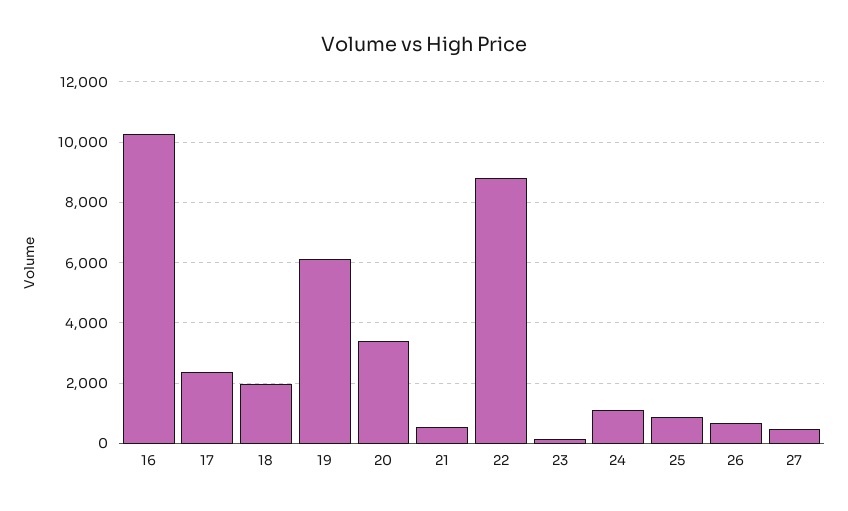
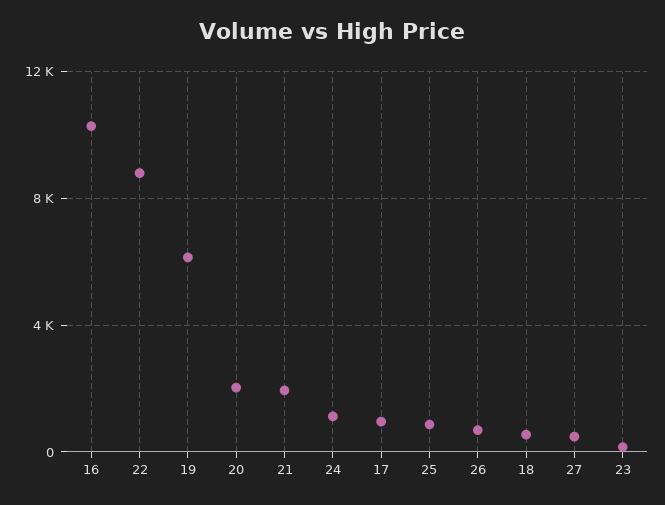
  {
    "16": 10200,
-   "17": 2400,
+   "17": 1000,
-   "18": 2000,
+   "18": 500,
    "19": 6200,
-   "20": 3400,
+   "20": 2000,
-   "21": 600,
+   "21": 2000,
    "22": 8800,
    "23": 200,
    "24": 1200,
    "25": 800,
    "26": 600,
    "27": 400
  }

